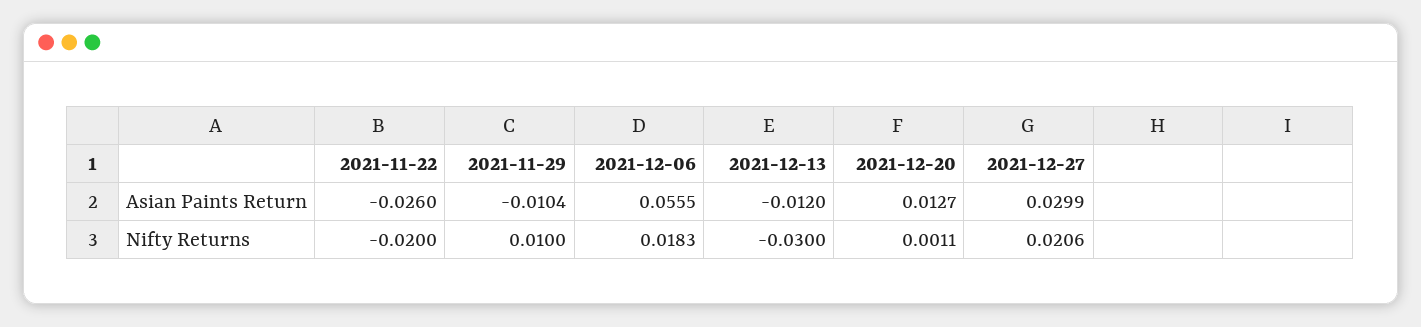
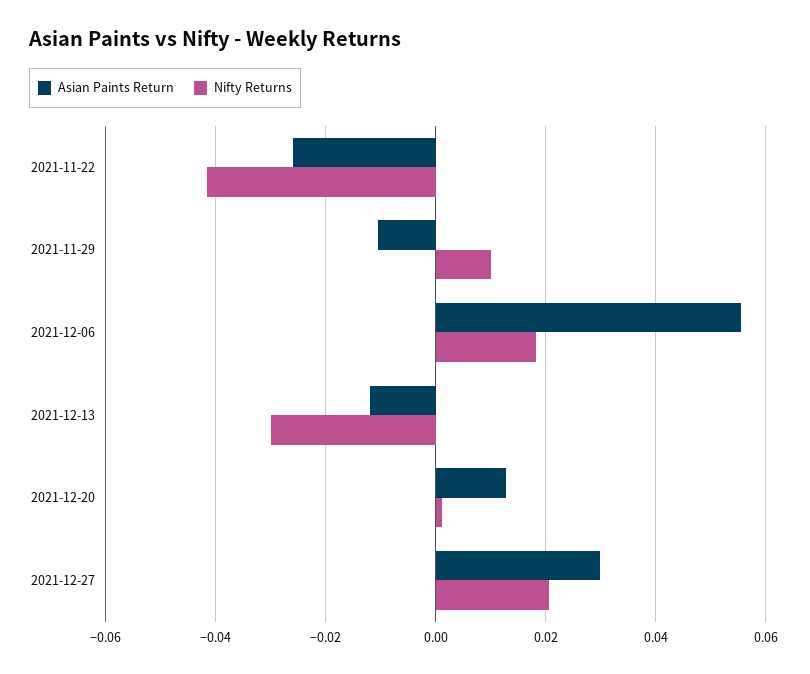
  {
    "Asian Paints Return": {
      "2021-11-22": -0.026,
      "2021-11-29": -0.0104,
      "2021-12-06": 0.0555,
      "2021-12-13": -0.012,
      "2021-12-20": 0.0127,
      "2021-12-27": 0.0299
    },
    "Nifty Returns": {
-     "2021-11-22": -0.02,
+     "2021-11-22": -0.042,
      "2021-11-29": 0.01,
      "2021-12-06": 0.0183,
      "2021-12-13": -0.03,
      "2021-12-20": 0.0011,
      "2021-12-27": 0.0206
    }
  }

